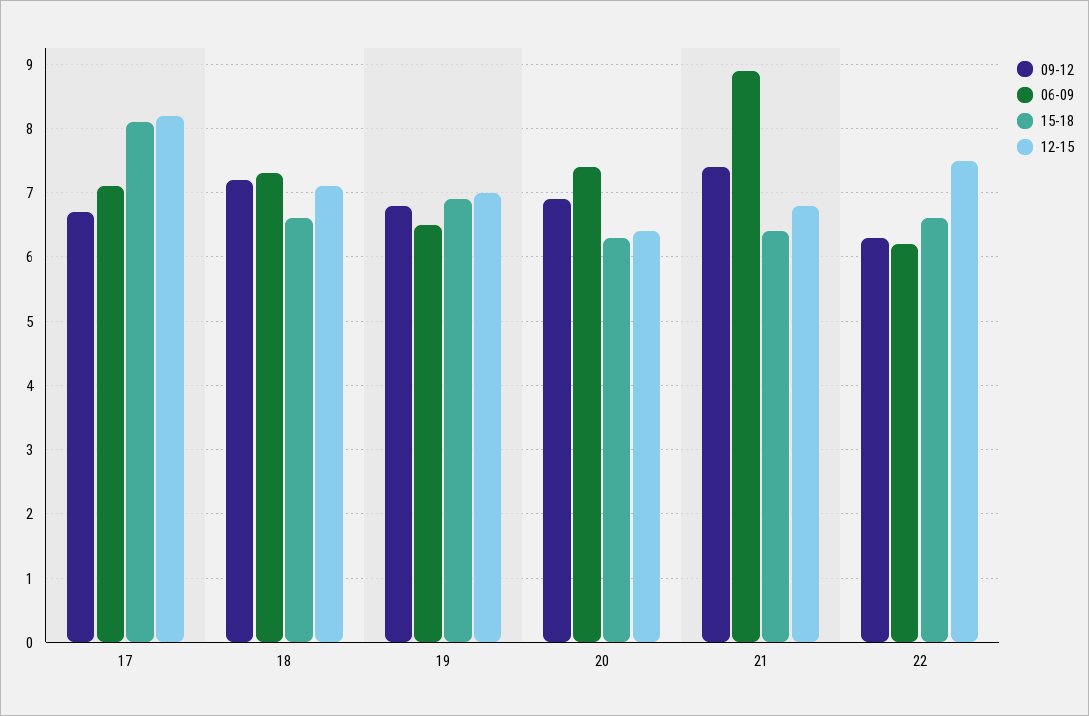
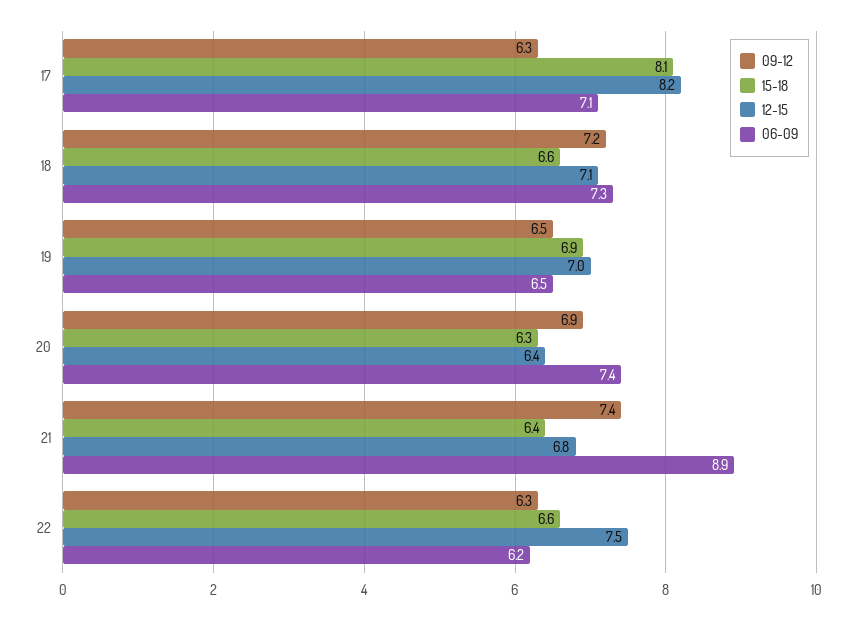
  {
    "09-12": {
-     "17": 6.7,
+     "17": 6.3,
      "18": 7.2,
-     "19": 6.8,
+     "19": 6.5,
      "20": 6.9,
      "21": 7.4,
      "22": 6.3
    },
    "06-09": {
      "17": 7.1,
      "18": 7.3,
      "19": 6.5,
      "20": 7.4,
      "21": 8.9,
      "22": 6.2
    },
    "15-18": {
      "17": 8.1,
      "18": 6.6,
      "19": 6.9,
      "20": 6.3,
      "21": 6.4,
      "22": 6.6
    },
    "12-15": {
      "17": 8.2,
      "18": 7.1,
      "19": 7,
      "20": 6.4,
      "21": 6.8,
      "22": 7.5
    }
  }

